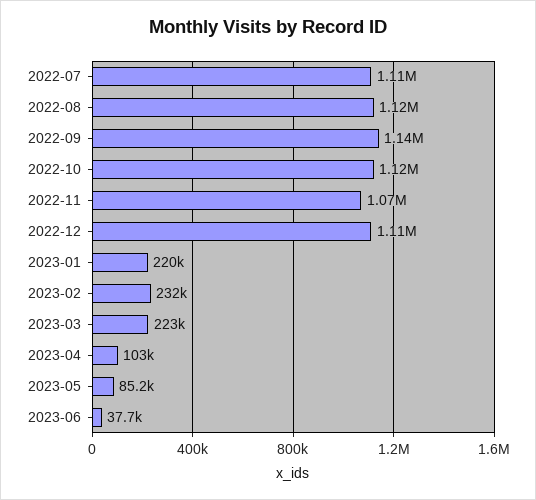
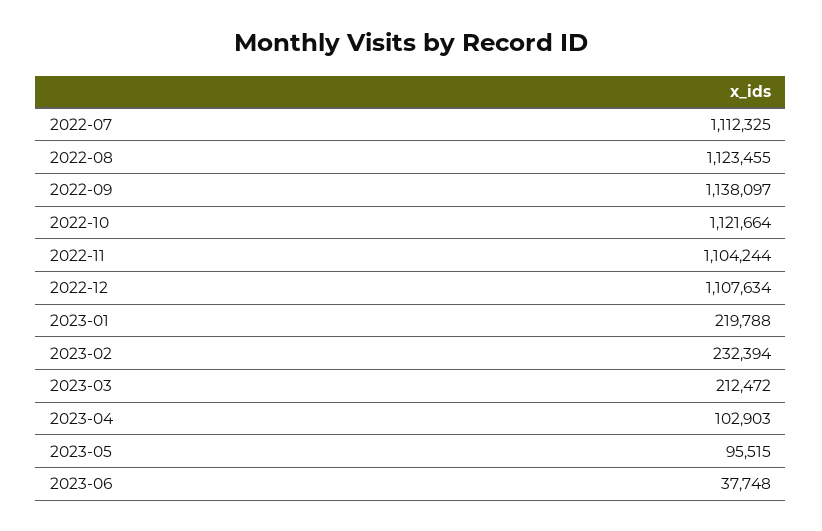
  {
    "2022-07": 1112325,
    "2022-08": 1123455,
    "2022-09": 1138097,
    "2022-10": 1121664,
-   "2022-11": 1070000,
+   "2022-11": 1104244,
    "2022-12": 1107634,
    "2023-01": 219788,
    "2023-02": 232394,
-   "2023-03": 223000,
+   "2023-03": 212472,
    "2023-04": 102903,
-   "2023-05": 85200,
+   "2023-05": 95515,
    "2023-06": 37748
  }

